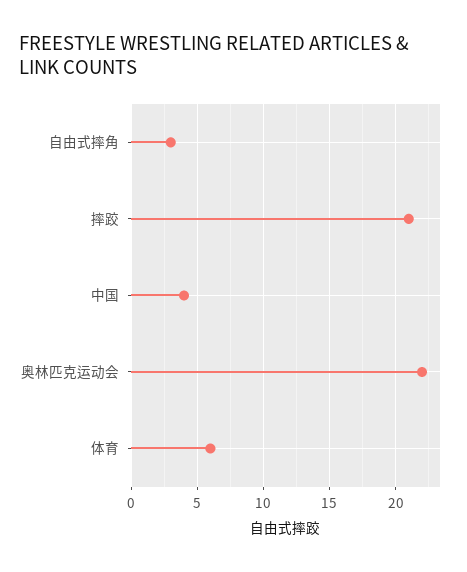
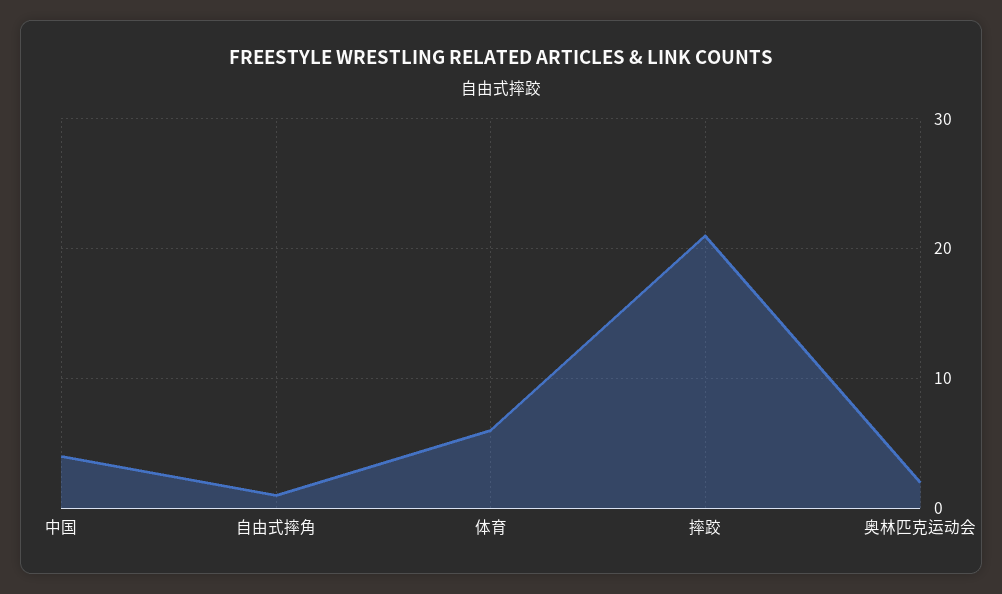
  {
-   "自由式摔角": 3,
+   "自由式摔角": 1,
    "摔跤": 21,
    "中国": 4,
-   "奥林匹克运动会": 22,
+   "奥林匹克运动会": 2,
    "体育": 6
  }

